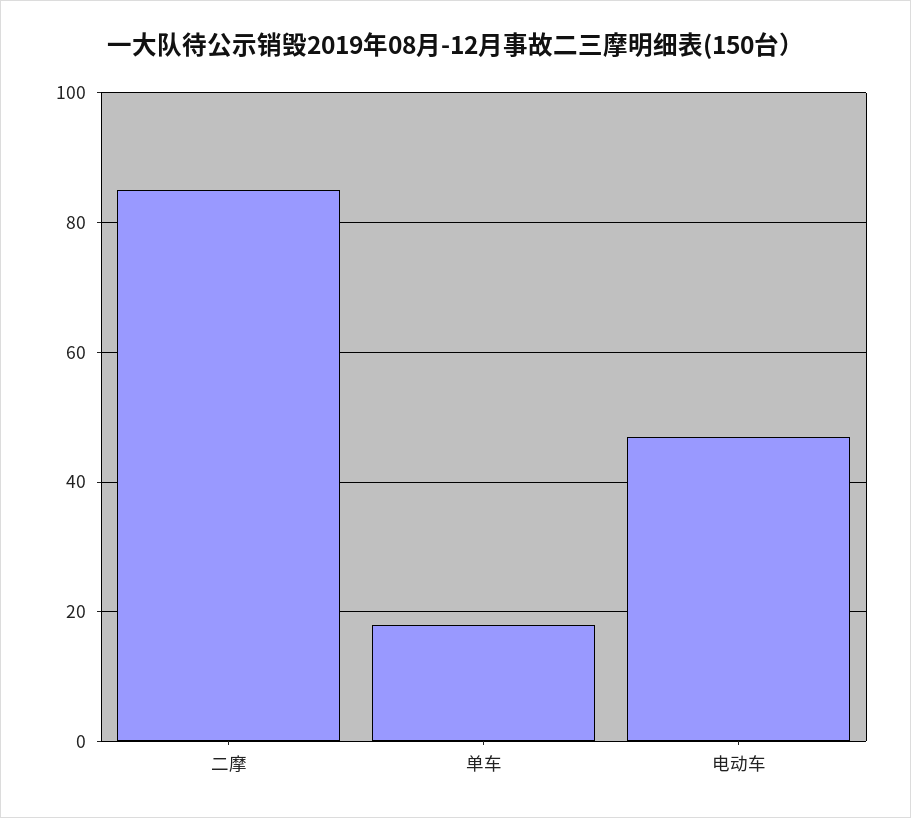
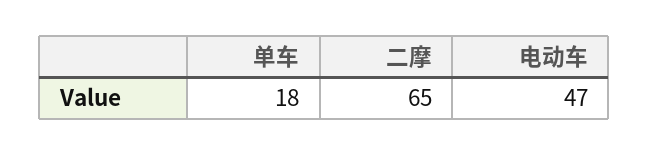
  {
-   "二摩": 85,
+   "二摩": 65,
    "单车": 18,
    "电动车": 47
  }

